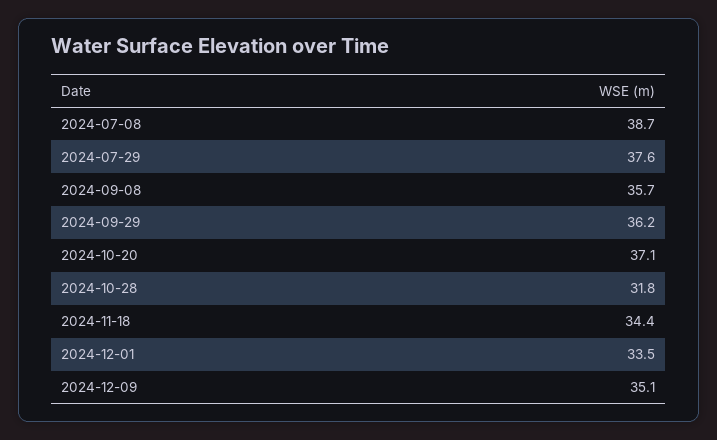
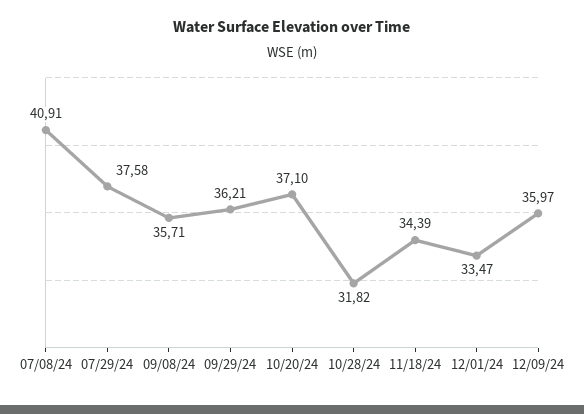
  {
-   "2024-07-08": 38.7,
+   "2024-07-08": 40.91,
    "2024-07-29": 37.58,
    "2024-09-08": 35.71,
    "2024-09-29": 36.21,
    "2024-10-20": 37.1,
    "2024-10-28": 31.82,
    "2024-11-18": 34.39,
    "2024-12-01": 33.47,
-   "2024-12-09": 35.1
+   "2024-12-09": 35.97
  }

